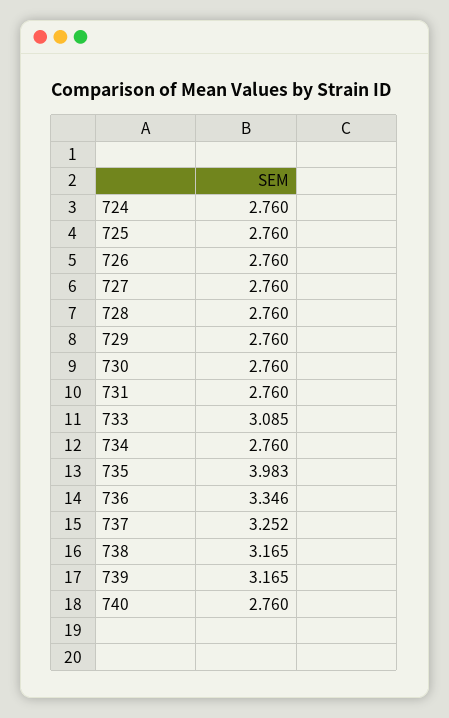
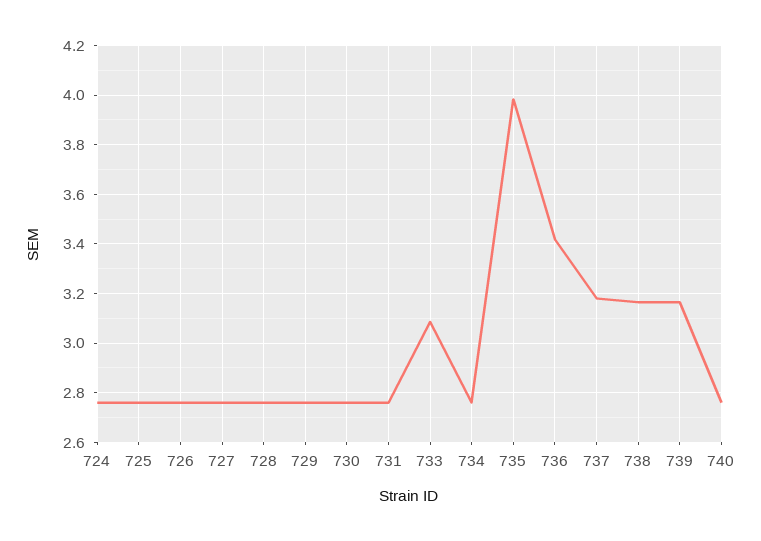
  {
    "724": 2.76,
    "725": 2.76,
    "726": 2.76,
    "727": 2.76,
    "728": 2.76,
    "729": 2.76,
    "730": 2.76,
    "731": 2.76,
    "733": 3.085,
    "734": 2.76,
    "735": 3.983,
-   "736": 3.346,
+   "736": 3.425,
-   "737": 3.252,
+   "737": 3.175,
    "738": 3.165,
    "739": 3.165,
    "740": 2.76
  }

